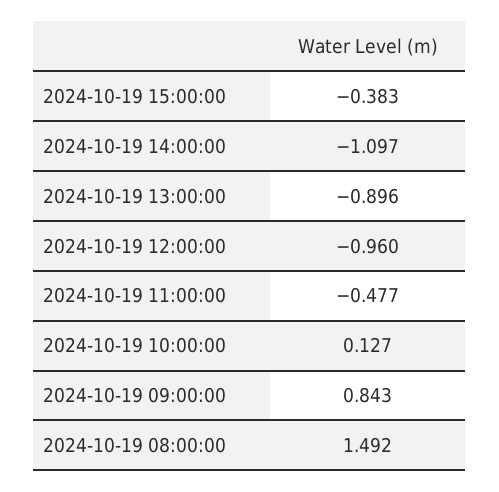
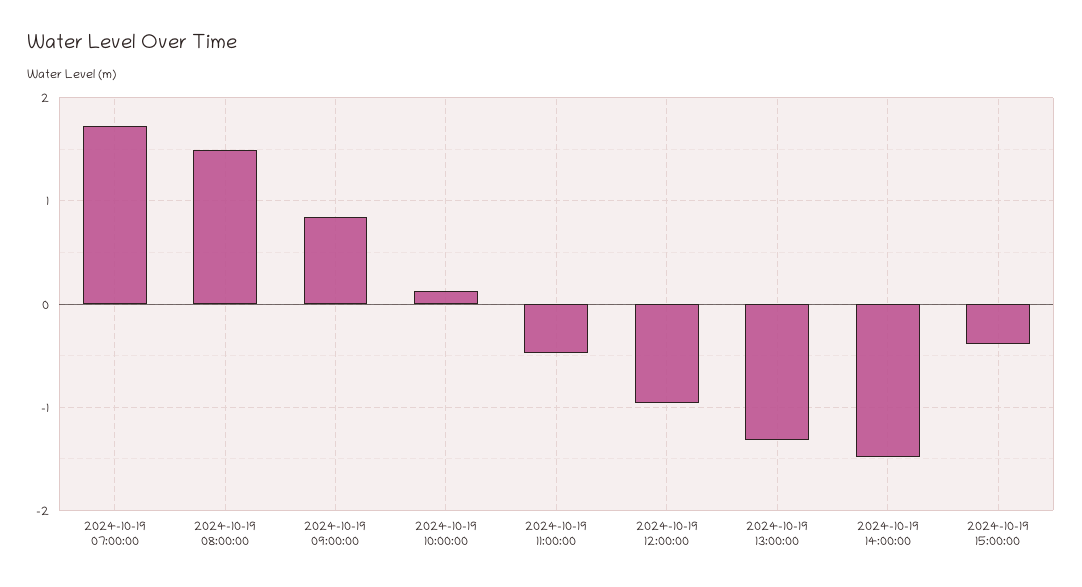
  {
    "2024-10-19 15:00:00": -0.383,
-   "2024-10-19 14:00:00": -1.097,
+   "2024-10-19 14:00:00": -1.5,
-   "2024-10-19 13:00:00": -0.896,
+   "2024-10-19 13:00:00": -1.3,
    "2024-10-19 12:00:00": -0.96,
    "2024-10-19 11:00:00": -0.477,
    "2024-10-19 10:00:00": 0.127,
    "2024-10-19 09:00:00": 0.843,
-   "2024-10-19 08:00:00": 1.492
+   "2024-10-19 08:00:00": 1.492,
+   "2024-10-19 07:00:00": 1.7
  }

